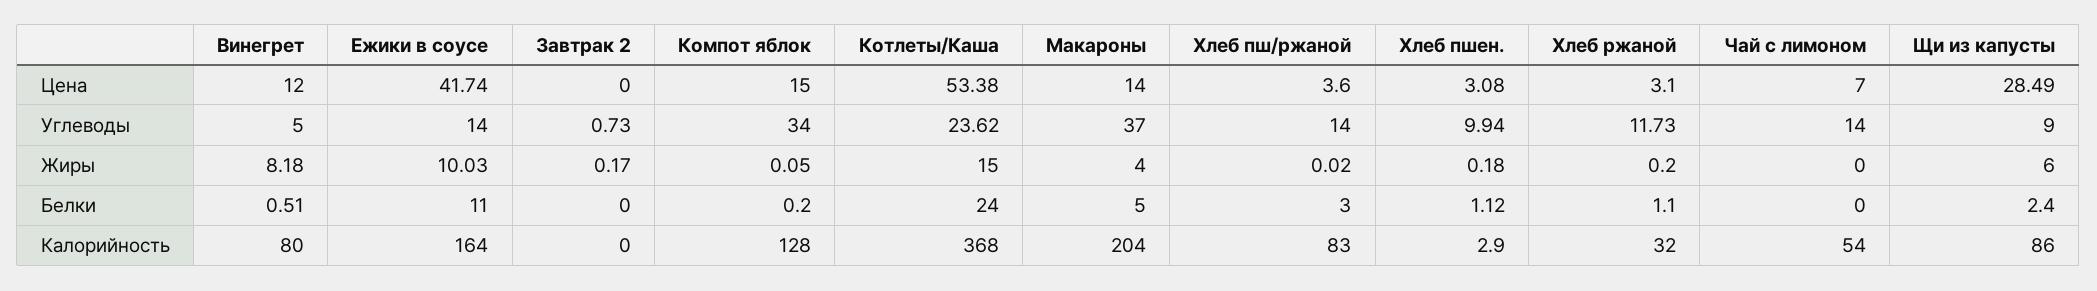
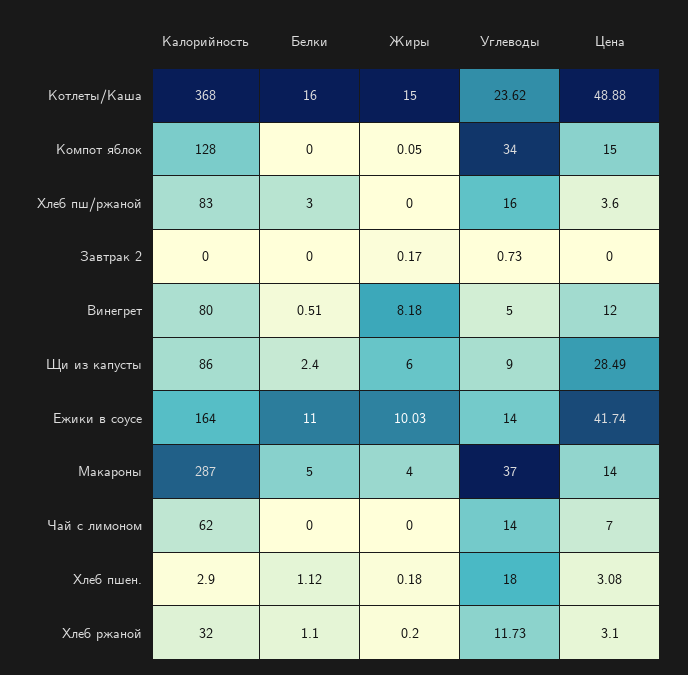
  {
    "Винегрет": {
      "Цена": 12,
      "Углеводы": 5,
      "Жиры": 8.18,
      "Белки": 0.51,
      "Калорийность": 80
    },
    "Ежики в соусе": {
      "Цена": 41.74,
      "Углеводы": 14,
      "Жиры": 10.03,
      "Белки": 11,
      "Калорийность": 164
    },
    "Завтрак 2": {
      "Цена": 0,
      "Углеводы": 0.73,
      "Жиры": 0.17,
      "Белки": 0,
      "Калорийность": 0
    },
    "Компот яблок": {
      "Цена": 15,
      "Углеводы": 34,
      "Жиры": 0.05,
-     "Белки": 0.2,
+     "Белки": 0,
      "Калорийность": 128
    },
    "Котлеты/Каша": {
-     "Цена": 53.38,
+     "Цена": 48.88,
      "Углеводы": 23.62,
      "Жиры": 15,
-     "Белки": 24,
+     "Белки": 16,
      "Калорийность": 368
    },
    "Макароны": {
      "Цена": 14,
      "Углеводы": 37,
      "Жиры": 4,
      "Белки": 5,
-     "Калорийность": 204
+     "Калорийность": 287
    },
    "Хлеб пш/ржаной": {
      "Цена": 3.6,
-     "Углеводы": 14,
+     "Углеводы": 16,
-     "Жиры": 0.02,
+     "Жиры": 0,
      "Белки": 3,
      "Калорийность": 83
    },
    "Хлеб пшен.": {
      "Цена": 3.08,
-     "Углеводы": 9.94,
+     "Углеводы": 18,
      "Жиры": 0.18,
      "Белки": 1.12,
      "Калорийность": 2.9
    },
    "Хлеб ржаной": {
      "Цена": 3.1,
      "Углеводы": 11.73,
      "Жиры": 0.2,
      "Белки": 1.1,
      "Калорийность": 32
    },
    "Чай с лимоном": {
      "Цена": 7,
      "Углеводы": 14,
      "Жиры": 0,
      "Белки": 0,
-     "Калорийность": 54
+     "Калорийность": 62
    },
    "Щи из капусты": {
      "Цена": 28.49,
      "Углеводы": 9,
      "Жиры": 6,
      "Белки": 2.4,
      "Калорийность": 86
    }
  }

